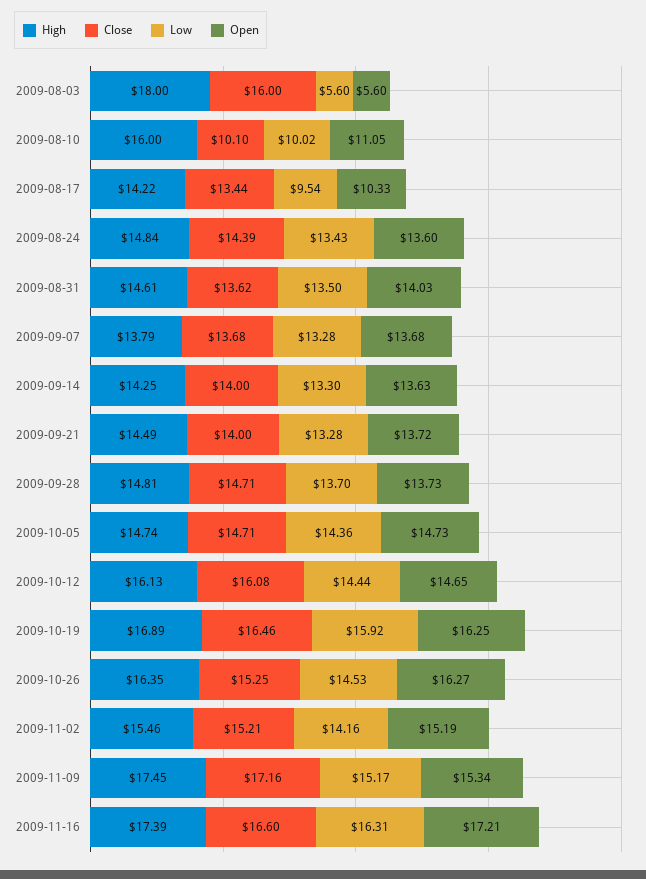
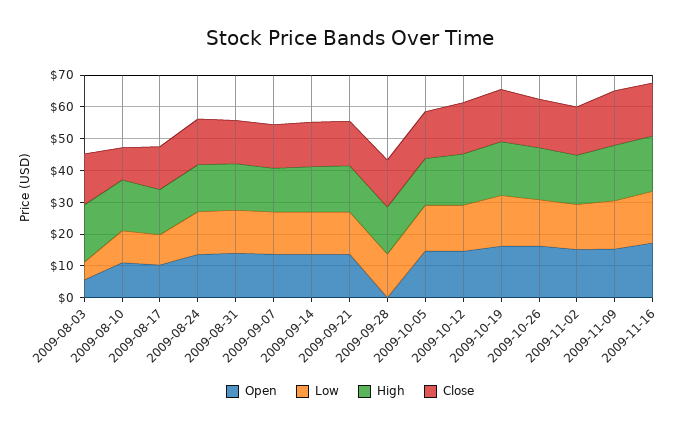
  {
    "High": {
      "2009-08-03": 18,
      "2009-08-10": 16,
      "2009-08-17": 14.22,
      "2009-08-24": 14.84,
      "2009-08-31": 14.61,
      "2009-09-07": 13.79,
      "2009-09-14": 14.25,
      "2009-09-21": 14.49,
      "2009-09-28": 14.81,
      "2009-10-05": 14.74,
      "2009-10-12": 16.13,
      "2009-10-19": 16.89,
      "2009-10-26": 16.35,
      "2009-11-02": 15.46,
      "2009-11-09": 17.45,
      "2009-11-16": 17.39
    },
    "Close": {
      "2009-08-03": 16,
      "2009-08-10": 10.1,
      "2009-08-17": 13.44,
      "2009-08-24": 14.39,
      "2009-08-31": 13.62,
      "2009-09-07": 13.68,
      "2009-09-14": 14,
      "2009-09-21": 14,
      "2009-09-28": 14.71,
      "2009-10-05": 14.71,
      "2009-10-12": 16.08,
      "2009-10-19": 16.46,
      "2009-10-26": 15.25,
      "2009-11-02": 15.21,
      "2009-11-09": 17.16,
      "2009-11-16": 16.6
    },
    "Low": {
      "2009-08-03": 5.6,
      "2009-08-10": 10.02,
      "2009-08-17": 9.54,
      "2009-08-24": 13.43,
      "2009-08-31": 13.5,
      "2009-09-07": 13.28,
      "2009-09-14": 13.3,
      "2009-09-21": 13.28,
      "2009-09-28": 13.7,
      "2009-10-05": 14.36,
      "2009-10-12": 14.44,
      "2009-10-19": 15.92,
      "2009-10-26": 14.53,
      "2009-11-02": 14.16,
      "2009-11-09": 15.17,
      "2009-11-16": 16.31
    },
    "Open": {
      "2009-08-03": 5.6,
      "2009-08-10": 11.05,
      "2009-08-17": 10.33,
      "2009-08-24": 13.6,
      "2009-08-31": 14.03,
      "2009-09-07": 13.68,
      "2009-09-14": 13.63,
      "2009-09-21": 13.72,
-     "2009-09-28": 13.73,
+     "2009-09-28": 0,
      "2009-10-05": 14.73,
      "2009-10-12": 14.65,
      "2009-10-19": 16.25,
      "2009-10-26": 16.27,
      "2009-11-02": 15.19,
      "2009-11-09": 15.34,
      "2009-11-16": 17.21
    }
  }

